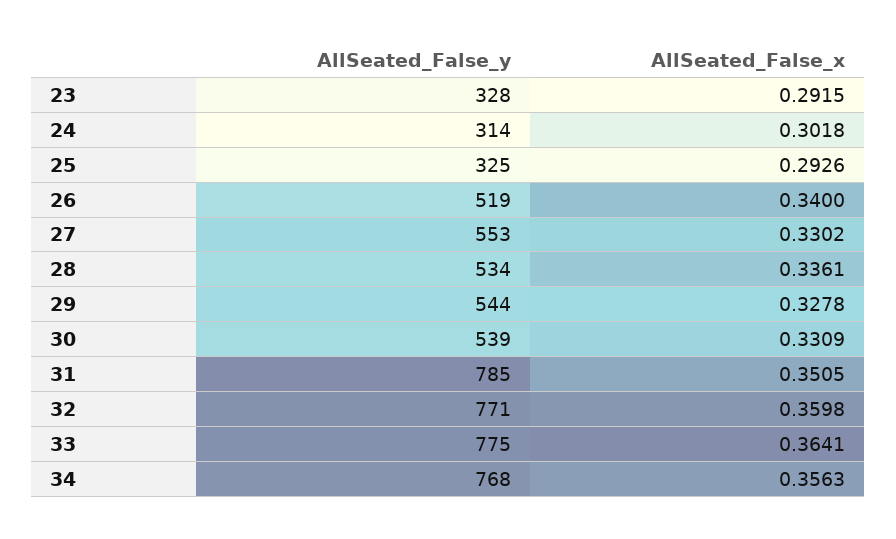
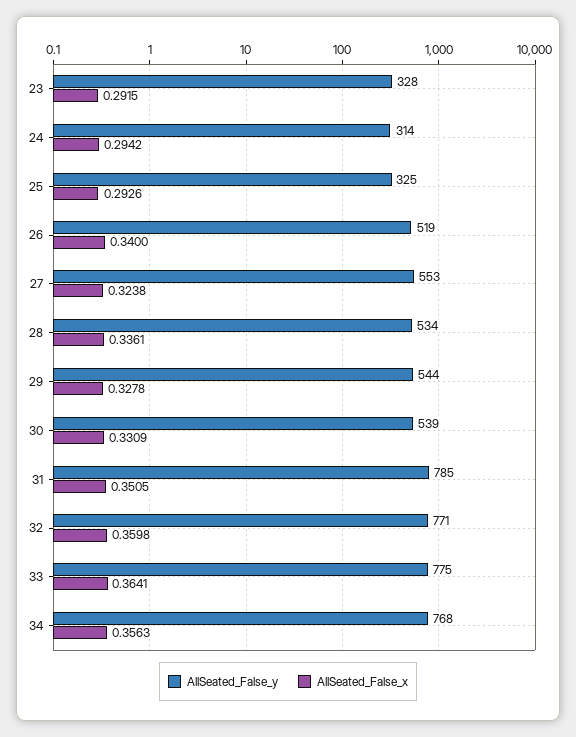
  {
    "AllSeated_False_y": {
      "23": 328,
      "24": 314,
      "25": 325,
      "26": 519,
      "27": 553,
      "28": 534,
      "29": 544,
      "30": 539,
      "31": 785,
      "32": 771,
      "33": 775,
      "34": 768
    },
    "AllSeated_False_x": {
      "23": 0.2915,
-     "24": 0.3018,
+     "24": 0.2942,
      "25": 0.2926,
      "26": 0.34,
-     "27": 0.3302,
+     "27": 0.3238,
      "28": 0.3361,
      "29": 0.3278,
      "30": 0.3309,
      "31": 0.3505,
      "32": 0.3598,
      "33": 0.3641,
      "34": 0.3563
    }
  }

